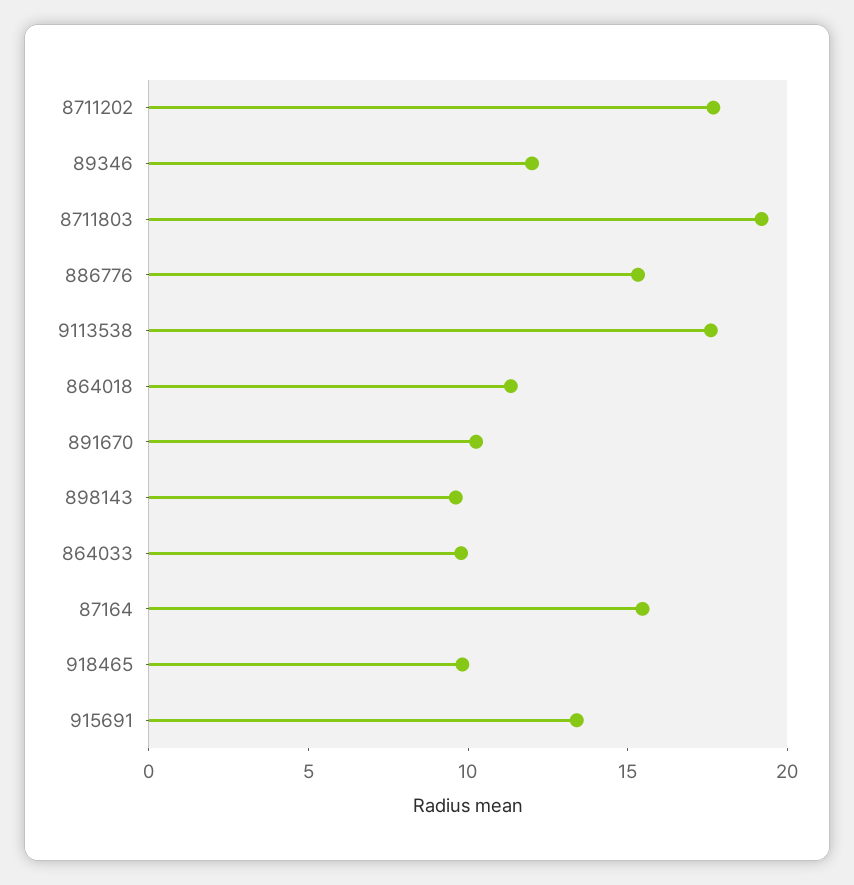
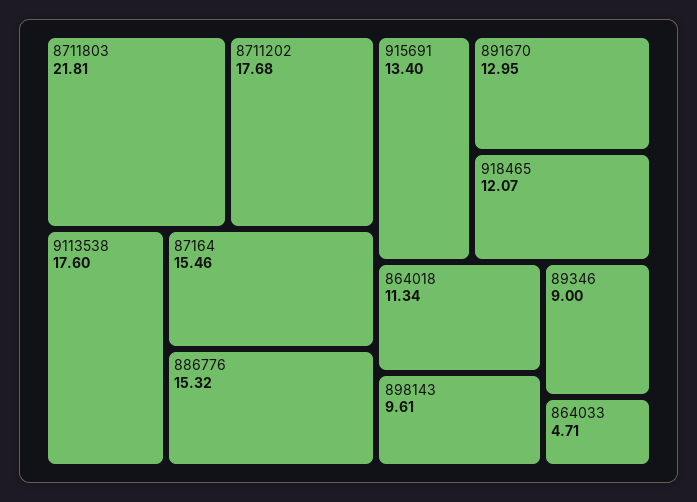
  {
    "8711202": 17.68,
-   "89346": 12,
+   "89346": 9,
-   "8711803": 19,
+   "8711803": 21.81,
    "886776": 15.32,
    "9113538": 17.6,
    "864018": 11.34,
-   "891670": 10,
+   "891670": 12.95,
    "898143": 9.61,
-   "864033": 10,
+   "864033": 4.71,
    "87164": 15.46,
-   "918465": 10,
+   "918465": 12.07,
    "915691": 13.4
  }

